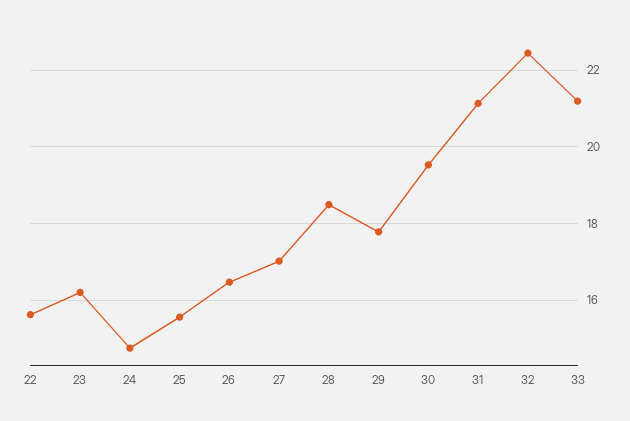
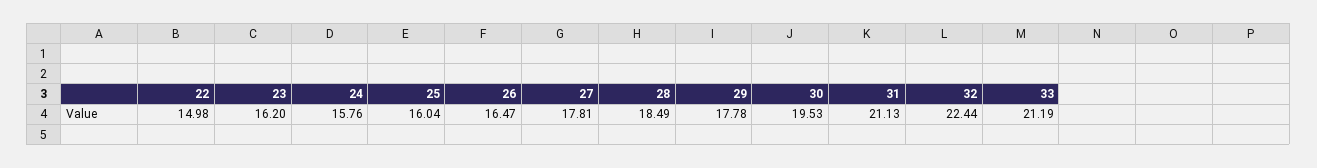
  {
-   "22": 15.6,
+   "22": 14.98,
    "23": 16.2,
-   "24": 14.8,
+   "24": 15.76,
-   "25": 15.6,
+   "25": 16.04,
    "26": 16.47,
-   "27": 17,
+   "27": 17.81,
    "28": 18.49,
    "29": 17.78,
    "30": 19.53,
    "31": 21.13,
    "32": 22.44,
    "33": 21.19
  }

